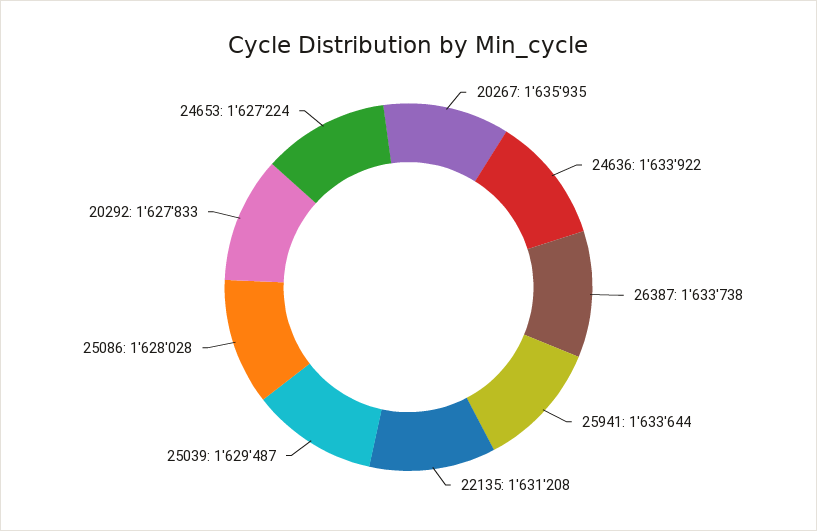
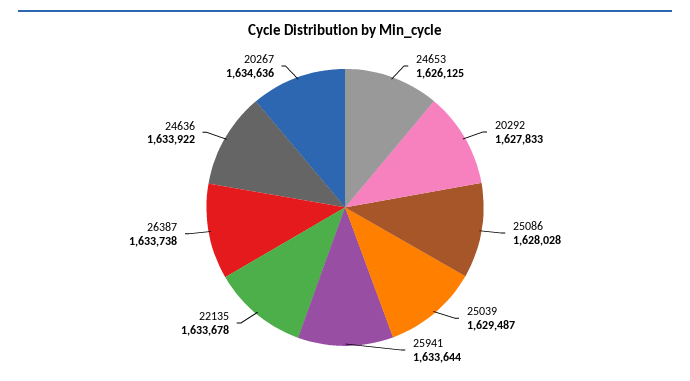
  {
-   "20267": 1635935,
+   "20267": 1634636,
    "24636": 1633922,
    "26387": 1633738,
    "25941": 1633644,
-   "22135": 1631208,
+   "22135": 1633678,
    "25039": 1629487,
    "25086": 1628028,
    "20292": 1627833,
-   "24653": 1627224
+   "24653": 1626125
  }

